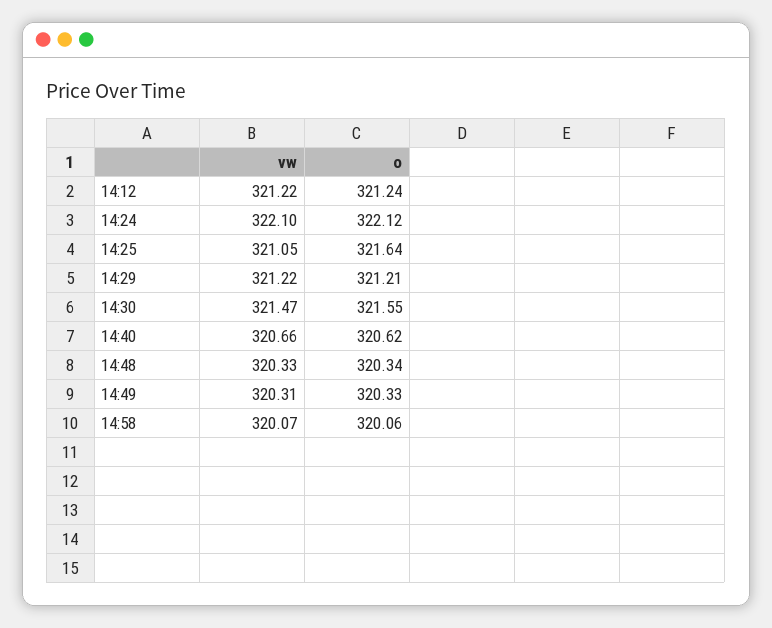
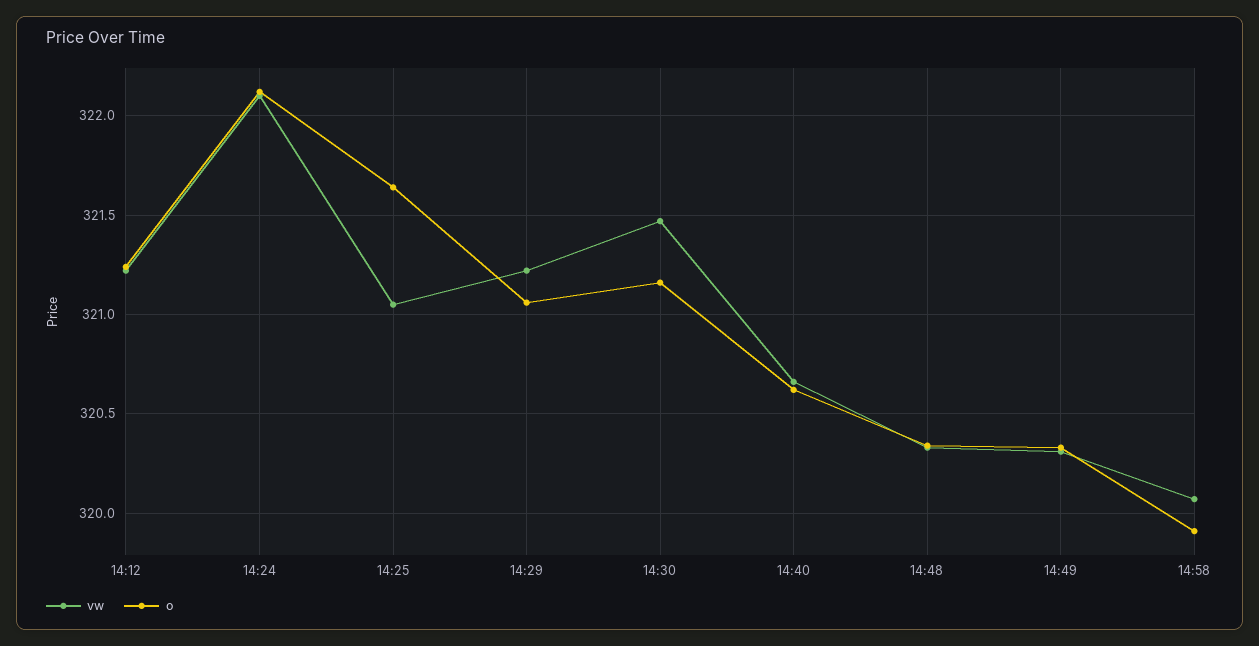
  {
    "vw": {
      "14:12": 321.22,
      "14:24": 322.1,
      "14:25": 321.05,
      "14:29": 321.22,
      "14:30": 321.47,
      "14:40": 320.66,
      "14:48": 320.33,
      "14:49": 320.31,
      "14:58": 320.07
    },
    "o": {
      "14:12": 321.24,
      "14:24": 322.12,
      "14:25": 321.64,
-     "14:29": 321.21,
+     "14:29": 321.05,
-     "14:30": 321.55,
+     "14:30": 321.15,
      "14:40": 320.62,
      "14:48": 320.34,
      "14:49": 320.33,
-     "14:58": 320.06
+     "14:58": 319.9
    }
  }

